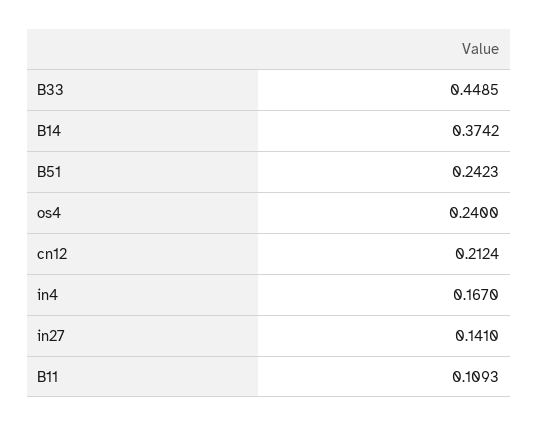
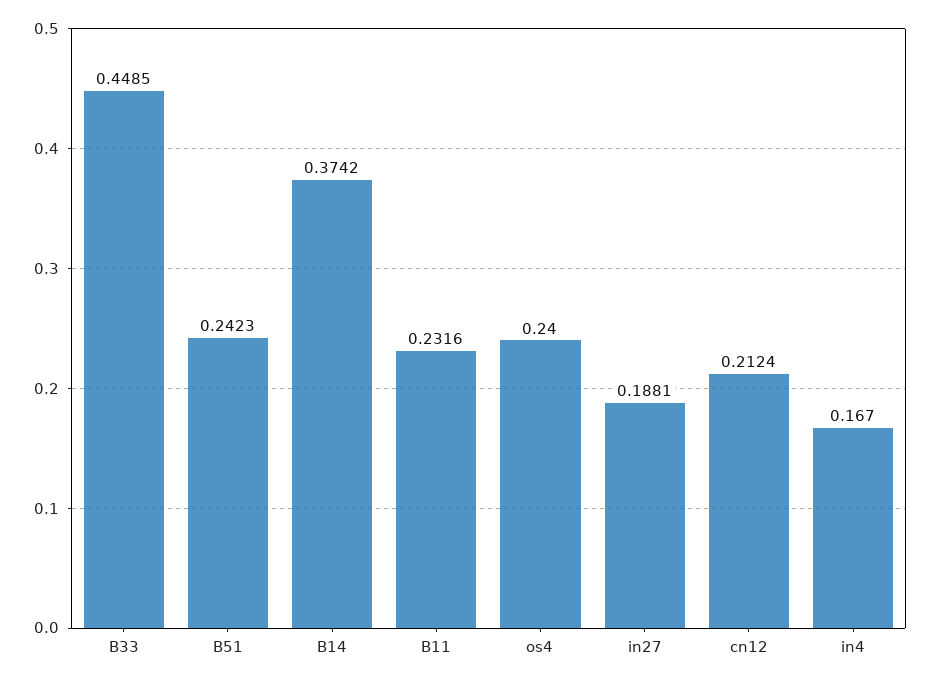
  {
    "B33": 0.4485,
    "B14": 0.3742,
    "B51": 0.2423,
    "os4": 0.24,
    "cn12": 0.2124,
    "in4": 0.167,
-   "in27": 0.141,
+   "in27": 0.1881,
-   "B11": 0.1093
+   "B11": 0.2316
  }

